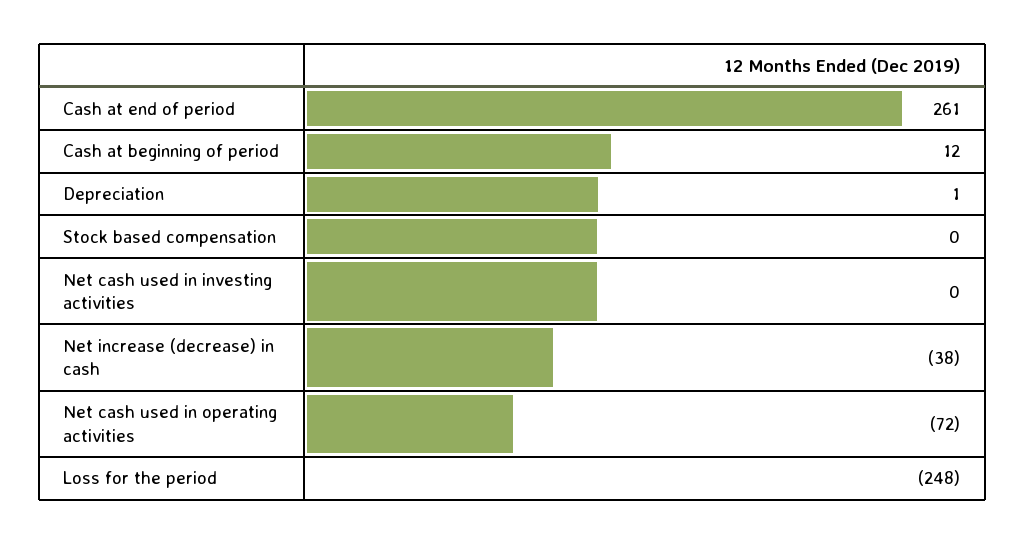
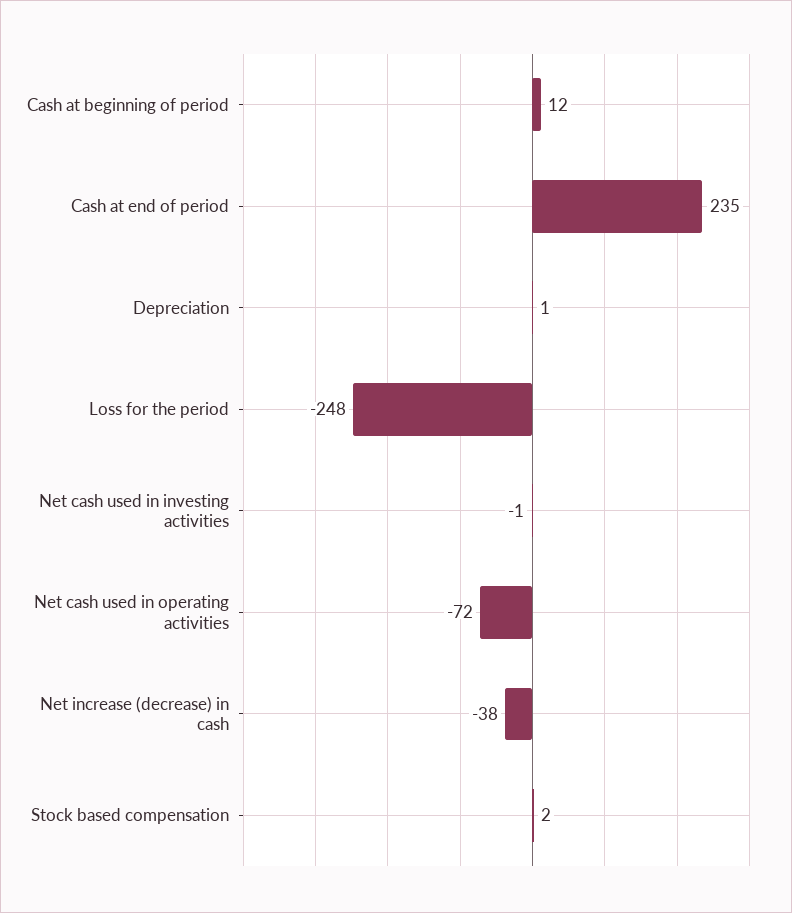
  {
-   "Cash at end of period": 261,
+   "Cash at end of period": 235,
    "Cash at beginning of period": 12,
    "Depreciation": 1,
-   "Stock based compensation": 0,
+   "Stock based compensation": 2,
-   "Net cash used in investing activities": 0,
+   "Net cash used in investing activities": -1,
    "Net increase (decrease) in cash": -38,
    "Net cash used in operating activities": -72,
    "Loss for the period": -248
  }

